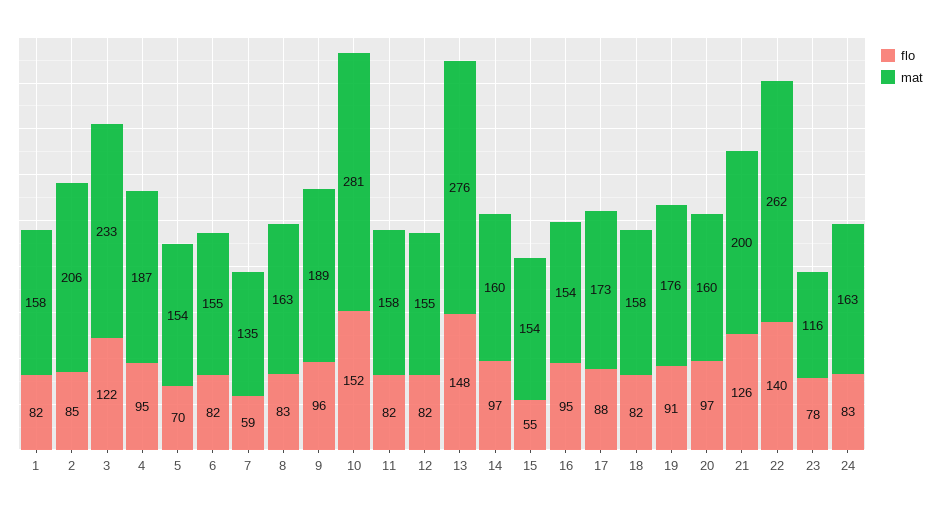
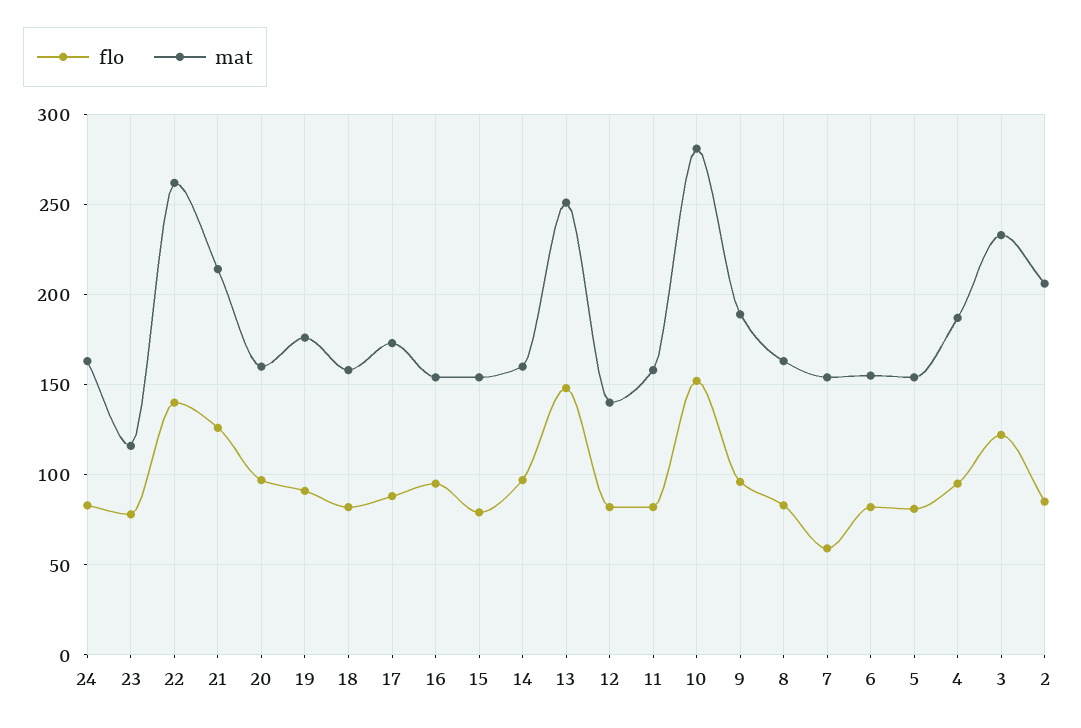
  {
    "flo": {
-     "1": 82,
      "2": 85,
      "3": 122,
      "4": 95,
-     "5": 70,
+     "5": 80,
      "6": 82,
      "7": 59,
      "8": 83,
      "9": 96,
      "10": 152,
      "11": 82,
      "12": 82,
      "13": 148,
      "14": 97,
-     "15": 55,
+     "15": 80,
      "16": 95,
      "17": 88,
      "18": 82,
      "19": 91,
      "20": 97,
      "21": 126,
      "22": 140,
      "23": 78,
      "24": 83
    },
    "mat": {
-     "1": 158,
      "2": 206,
      "3": 233,
      "4": 187,
      "5": 154,
      "6": 155,
-     "7": 135,
+     "7": 155,
      "8": 163,
      "9": 189,
      "10": 281,
      "11": 158,
-     "12": 155,
+     "12": 140,
-     "13": 276,
+     "13": 250,
      "14": 160,
      "15": 154,
      "16": 154,
      "17": 173,
      "18": 158,
      "19": 176,
      "20": 160,
-     "21": 200,
+     "21": 215,
      "22": 262,
      "23": 116,
      "24": 163
    }
  }

